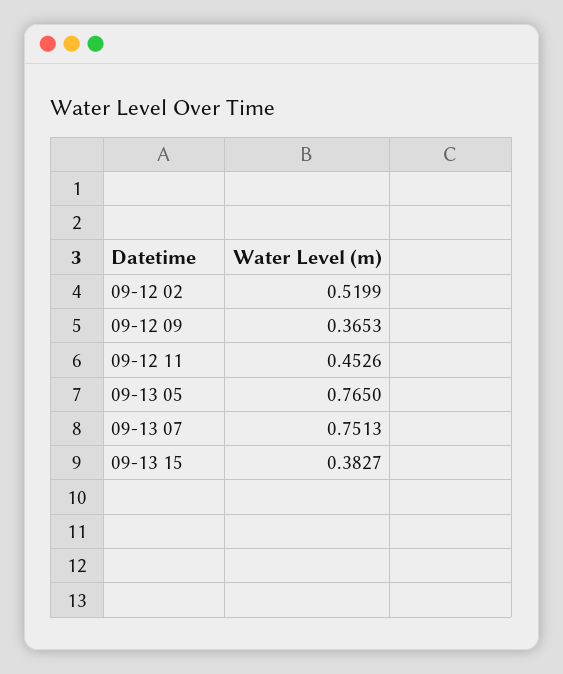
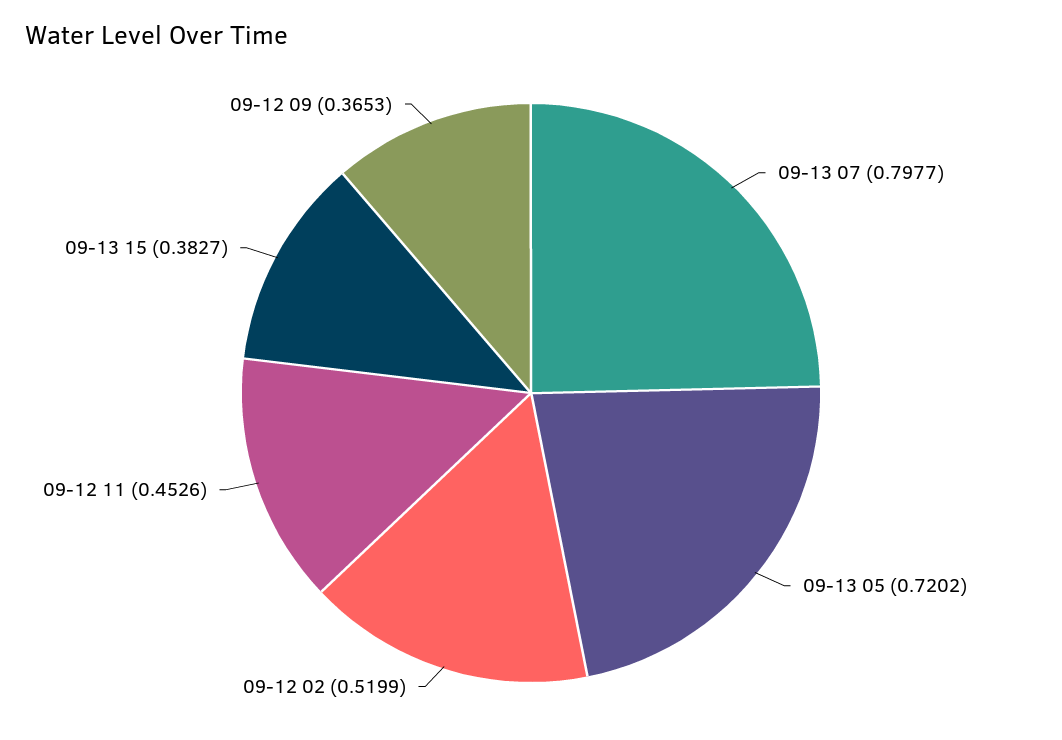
  {
    "09-12 02": 0.5199,
    "09-12 09": 0.3653,
    "09-12 11": 0.4526,
-   "09-13 05": 0.765,
+   "09-13 05": 0.7202,
-   "09-13 07": 0.7513,
+   "09-13 07": 0.7977,
    "09-13 15": 0.3827
  }

